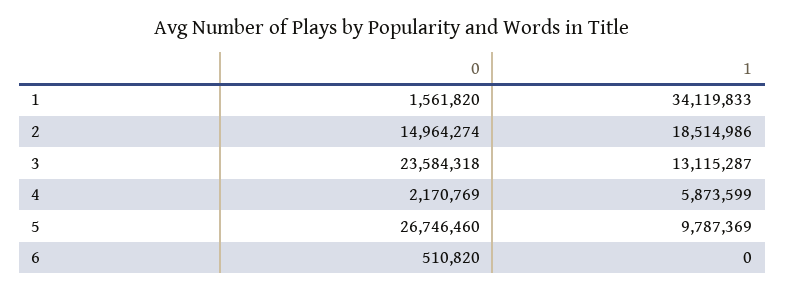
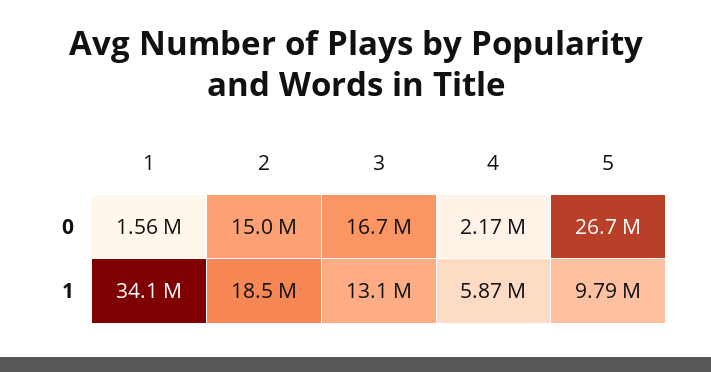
  {
    "0": {
      "1": 1561820,
      "2": 14964274,
-     "3": 23584318,
+     "3": 16700000,
      "4": 2170769,
-     "5": 26746460,
+     "5": 26746460
-     "6": 510820
    },
    "1": {
      "1": 34119833,
      "2": 18514986,
      "3": 13115287,
      "4": 5873599,
-     "5": 9787369,
+     "5": 9787369
-     "6": 0
    }
  }

